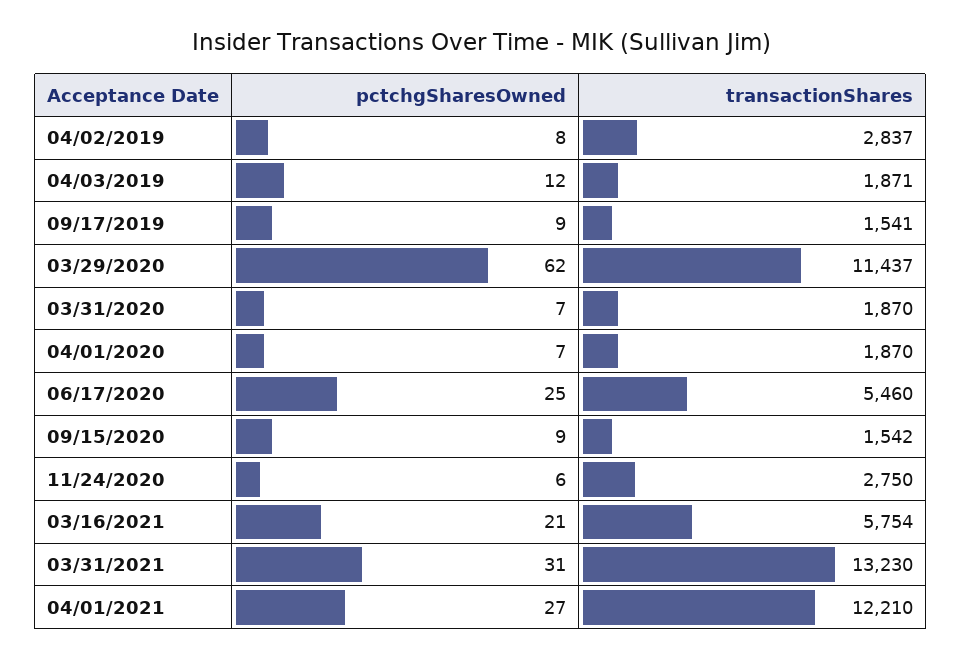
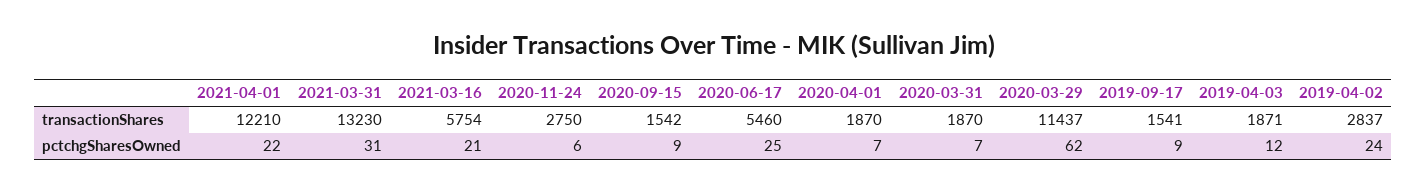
  {
    "pctchgSharesOwned": {
-     "04/02/2019": 8,
+     "04/02/2019": 24,
      "04/03/2019": 12,
      "09/17/2019": 9,
      "03/29/2020": 62,
      "03/31/2020": 7,
      "04/01/2020": 7,
      "06/17/2020": 25,
      "09/15/2020": 9,
      "11/24/2020": 6,
      "03/16/2021": 21,
      "03/31/2021": 31,
-     "04/01/2021": 27
+     "04/01/2021": 22
    },
    "transactionShares": {
      "04/02/2019": 2837,
      "04/03/2019": 1871,
      "09/17/2019": 1541,
      "03/29/2020": 11437,
      "03/31/2020": 1870,
      "04/01/2020": 1870,
      "06/17/2020": 5460,
      "09/15/2020": 1542,
      "11/24/2020": 2750,
      "03/16/2021": 5754,
      "03/31/2021": 13230,
      "04/01/2021": 12210
    }
  }

